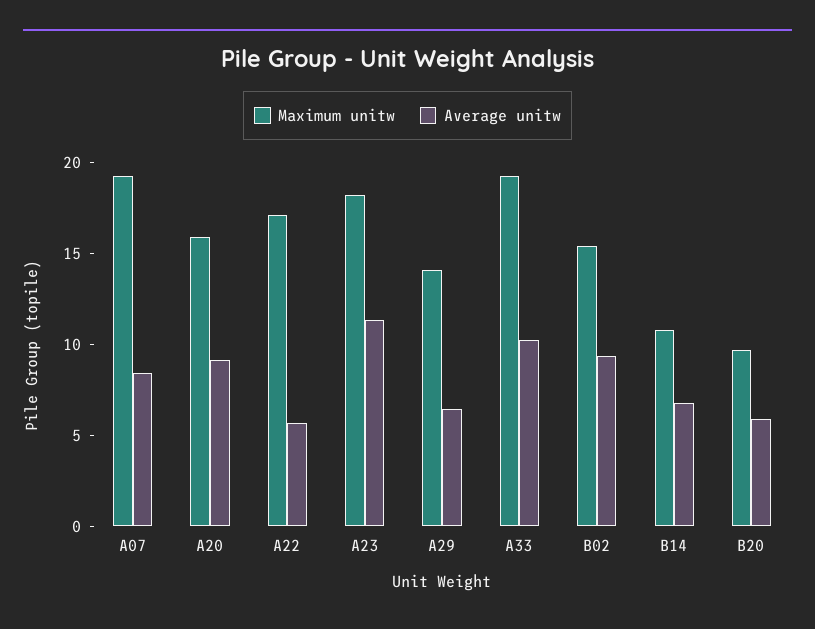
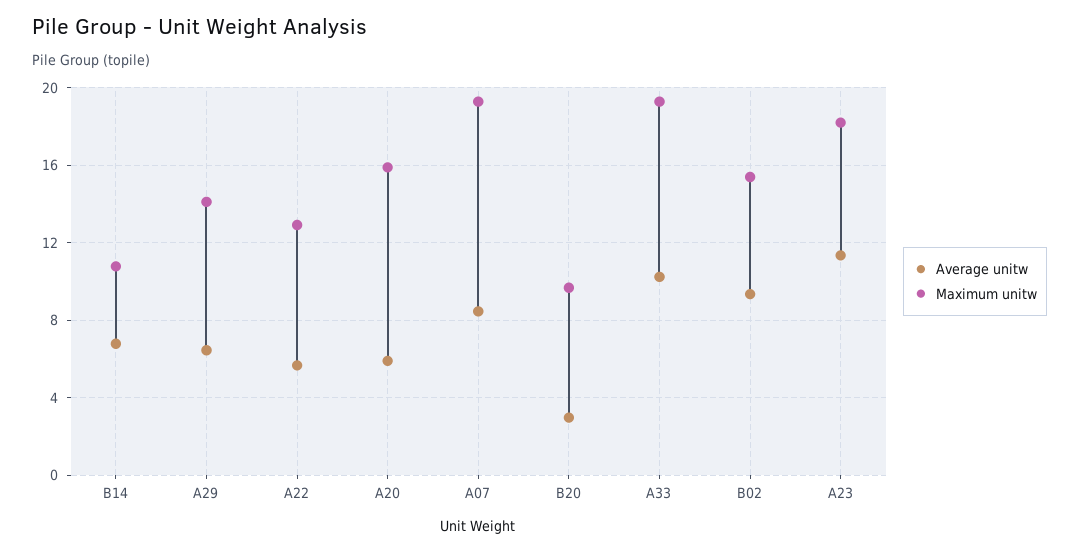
  {
    "Maximum unitw": {
      "A07": 19.5,
      "A20": 16,
-     "A22": 17,
+     "A22": 13,
      "A23": 18,
      "A29": 14,
      "A33": 19.5,
      "B02": 15.5,
      "B14": 11,
      "B20": 9.5
    },
    "Average unitw": {
      "A07": 8.5,
-     "A20": 9,
+     "A20": 6,
      "A22": 5.5,
      "A23": 11.5,
      "A29": 6.5,
      "A33": 10,
      "B02": 9.5,
      "B14": 7,
-     "B20": 6
+     "B20": 3
    }
  }

